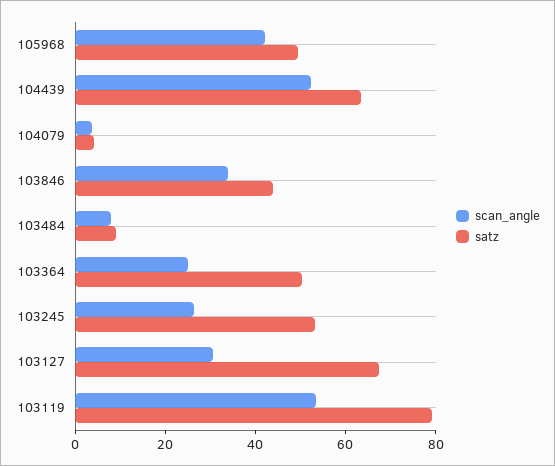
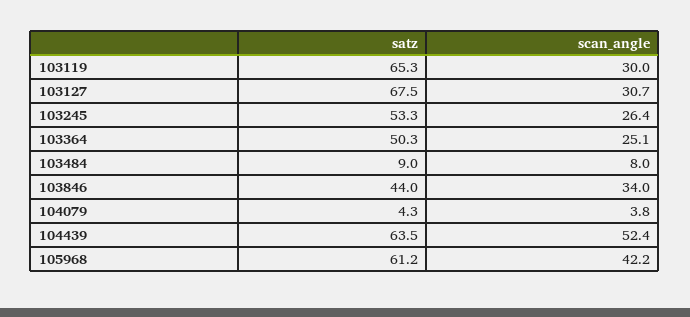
  {
    "scan_angle": {
      "105968": 42.2,
      "104439": 52.4,
      "104079": 3.8,
      "103846": 34,
      "103484": 8,
      "103364": 25.1,
      "103245": 26.4,
      "103127": 30.7,
-     "103119": 55
+     "103119": 30
    },
    "satz": {
-     "105968": 50,
+     "105968": 61.2,
      "104439": 63.5,
      "104079": 4.3,
      "103846": 44,
      "103484": 9,
      "103364": 50.3,
      "103245": 53.3,
      "103127": 67.5,
-     "103119": 80
+     "103119": 65.3
    }
  }

